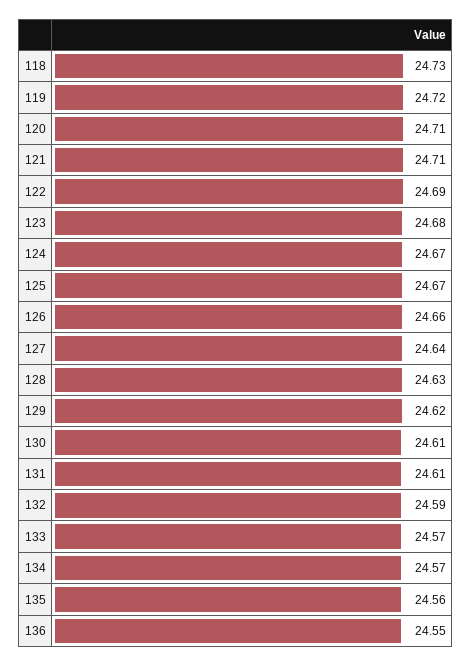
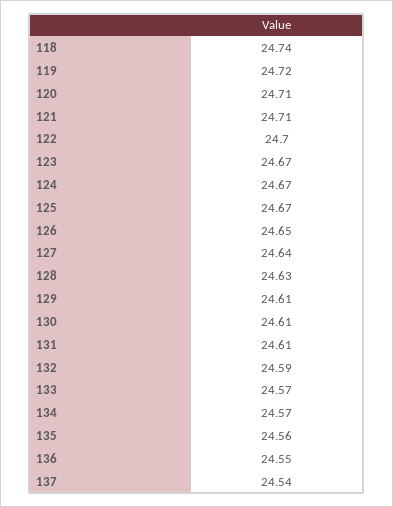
  {
-   "118": 24.73,
+   "118": 24.74,
    "119": 24.72,
    "120": 24.71,
    "121": 24.71,
-   "122": 24.69,
+   "122": 24.7,
-   "123": 24.68,
+   "123": 24.67,
    "124": 24.67,
    "125": 24.67,
-   "126": 24.66,
+   "126": 24.65,
    "127": 24.64,
    "128": 24.63,
-   "129": 24.62,
+   "129": 24.61,
    "130": 24.61,
    "131": 24.61,
    "132": 24.59,
    "133": 24.57,
    "134": 24.57,
    "135": 24.56,
-   "136": 24.55
+   "136": 24.55,
+   "137": 24.54
  }

